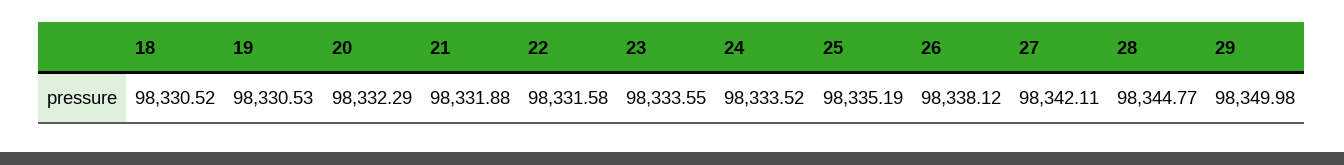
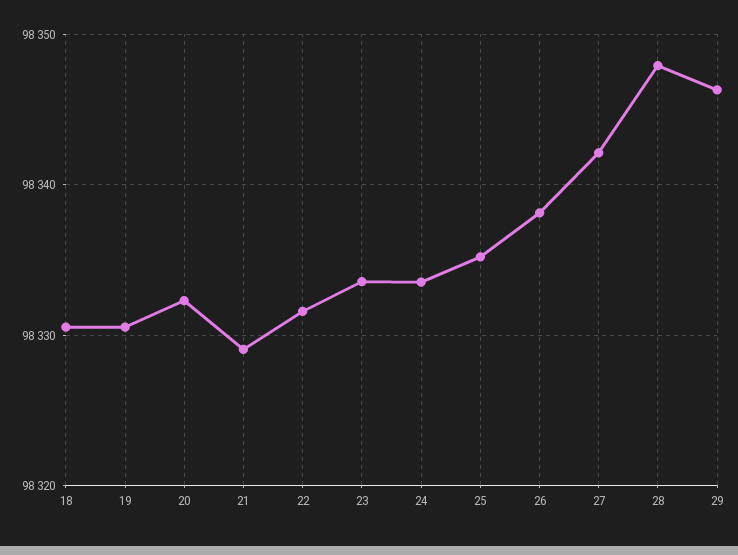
  {
    "18": 98330.52,
    "19": 98330.53,
    "20": 98332.29,
-   "21": 98331.88,
+   "21": 98329,
    "22": 98331.58,
    "23": 98333.55,
    "24": 98333.52,
    "25": 98335.19,
    "26": 98338.12,
    "27": 98342.11,
-   "28": 98344.77,
+   "28": 98348,
-   "29": 98349.98
+   "29": 98346
  }

